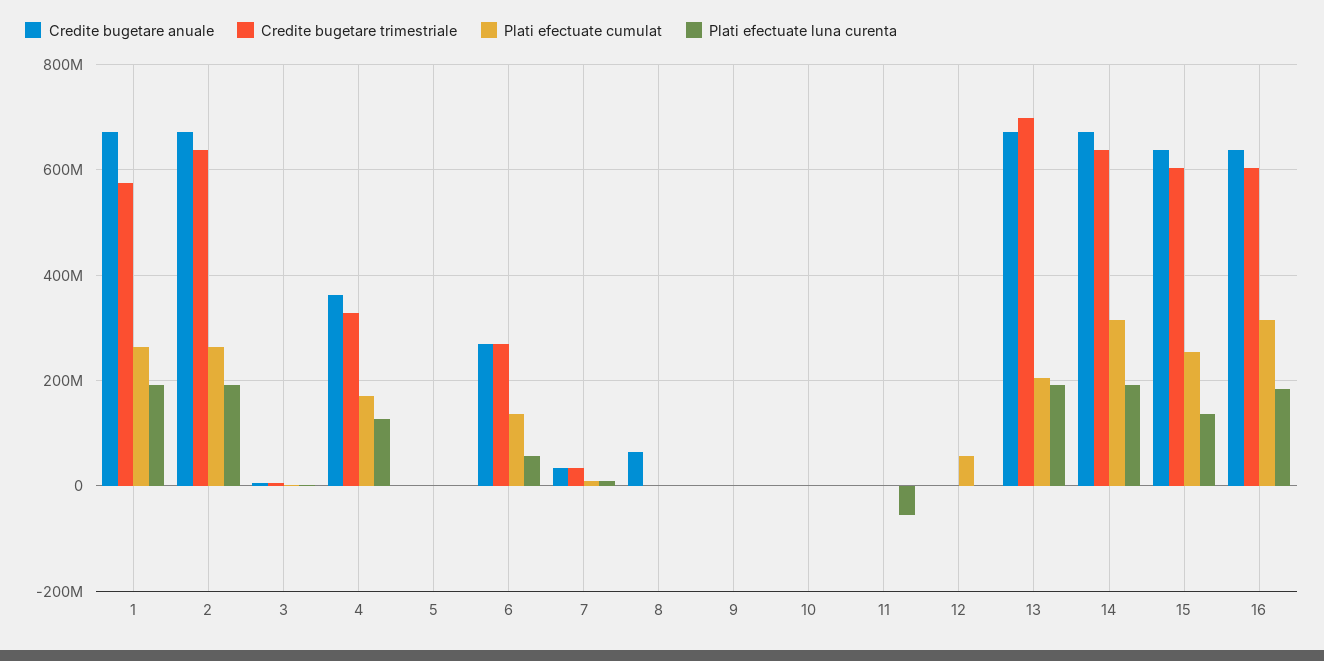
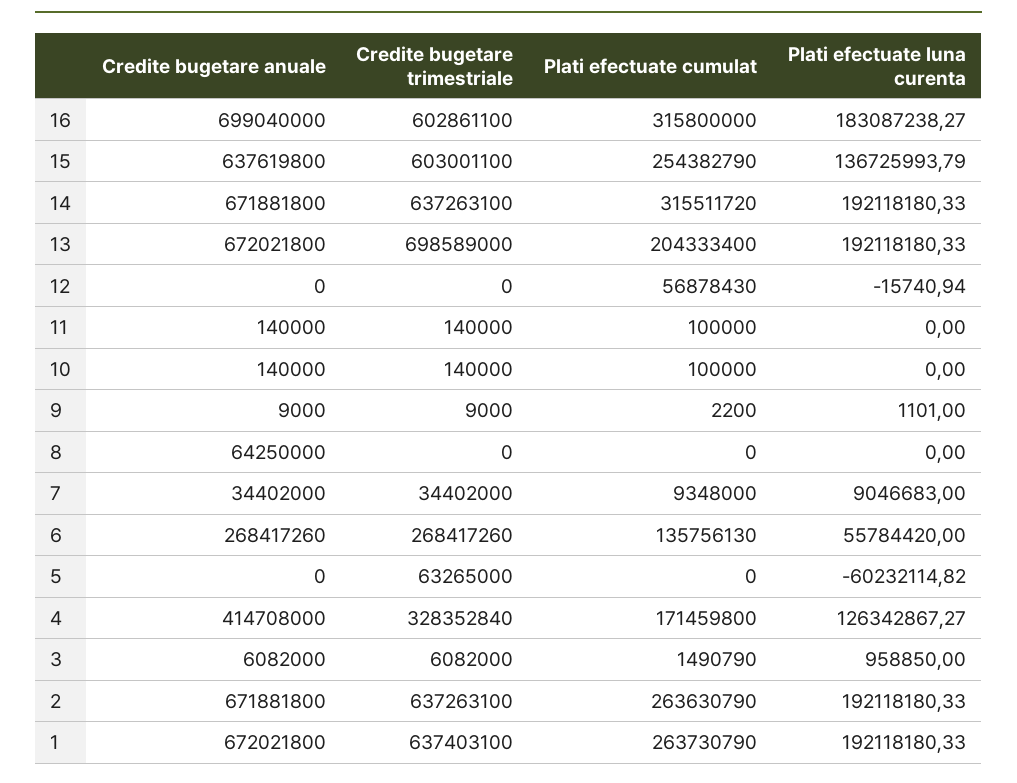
  {
    "Credite bugetare anuale": {
      "1": 672021800,
      "2": 671881800,
      "3": 6082000,
-     "4": 360000000,
+     "4": 414708000,
      "5": 0,
      "6": 268417260,
      "7": 34402000,
      "8": 64250000,
      "9": 9000,
      "10": 140000,
      "11": 140000,
      "12": 0,
      "13": 672021800,
      "14": 671881800,
      "15": 637619800,
-     "16": 640000000
+     "16": 699040000
    },
    "Credite bugetare trimestriale": {
-     "1": 580000000,
+     "1": 637403100,
      "2": 637263100,
      "3": 6082000,
      "4": 328352840,
-     "5": 0,
+     "5": 63265000,
      "6": 268417260,
      "7": 34402000,
      "8": 0,
      "9": 9000,
      "10": 140000,
      "11": 140000,
      "12": 0,
      "13": 698589000,
      "14": 637263100,
      "15": 603001100,
      "16": 602861100
    },
    "Plati efectuate cumulat": {
      "1": 263730790,
      "2": 263630790,
      "3": 1490790,
      "4": 171459800,
      "5": 0,
      "6": 135756130,
      "7": 9348000,
      "8": 0,
      "9": 2200,
      "10": 100000,
      "11": 100000,
      "12": 56878430,
      "13": 204333400,
      "14": 315511720,
      "15": 254382790,
      "16": 315800000
    },
    "Plati efectuate luna curenta": {
      "1": 192118180.33,
      "2": 192118180.33,
      "3": 958850,
      "4": 126342867.27,
-     "5": 0,
+     "5": -60232114.82,
      "6": 55784420,
      "7": 9046683,
      "8": 0,
      "9": 1101,
      "10": 0,
-     "11": -60000000,
+     "11": 0,
      "12": -15740.94,
      "13": 192118180.33,
      "14": 192118180.33,
      "15": 136725993.79,
      "16": 183087238.27
    }
  }

